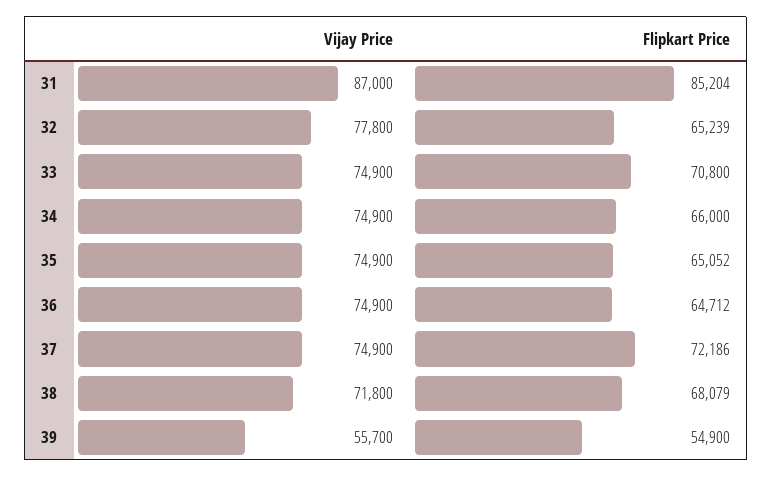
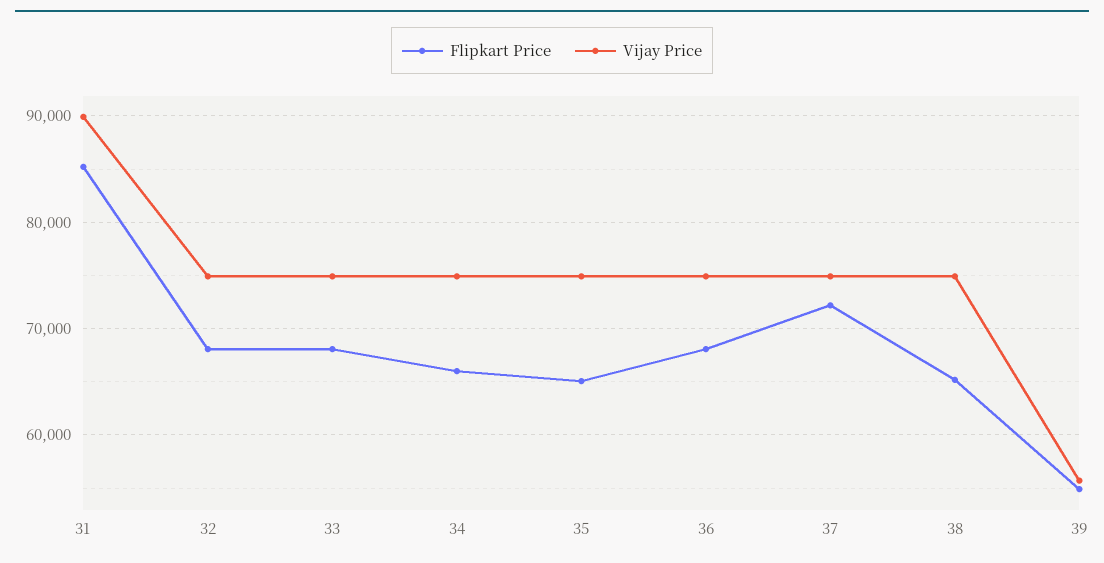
  {
    "Vijay Price": {
-     "31": 87000,
+     "31": 90000,
-     "32": 77800,
+     "32": 75000,
      "33": 74900,
      "34": 74900,
      "35": 74900,
      "36": 74900,
      "37": 74900,
-     "38": 71800,
+     "38": 75000,
      "39": 55700
    },
    "Flipkart Price": {
      "31": 85204,
-     "32": 65239,
+     "32": 68000,
-     "33": 70800,
+     "33": 68000,
      "34": 66000,
      "35": 65052,
-     "36": 64712,
+     "36": 68000,
      "37": 72186,
-     "38": 68079,
+     "38": 65000,
      "39": 54900
    }
  }

